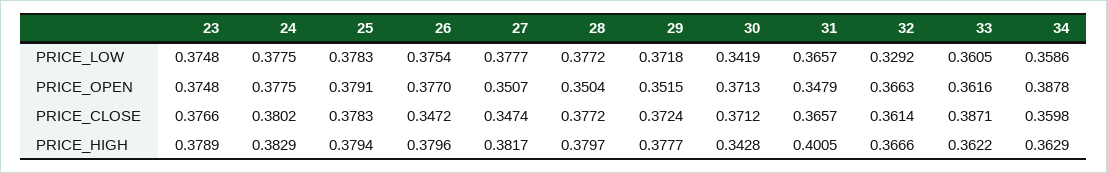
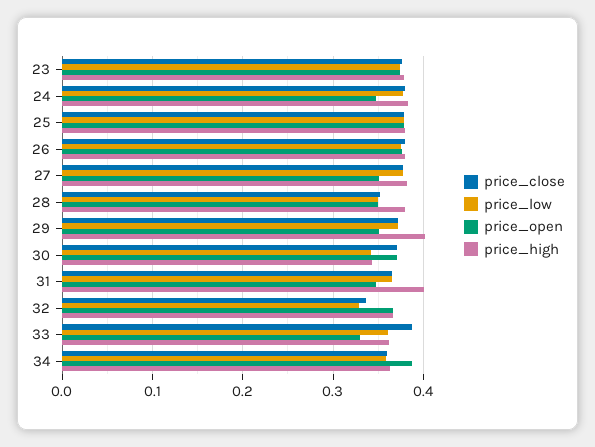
  {
    "PRICE_LOW": {
      "23": 0.3748,
      "24": 0.3775,
      "25": 0.3783,
      "26": 0.3754,
      "27": 0.3777,
-     "28": 0.3772,
+     "28": 0.35,
      "29": 0.3718,
      "30": 0.3419,
      "31": 0.3657,
      "32": 0.3292,
      "33": 0.3605,
      "34": 0.3586
    },
    "PRICE_OPEN": {
      "23": 0.3748,
-     "24": 0.3775,
+     "24": 0.35,
      "25": 0.3791,
      "26": 0.377,
      "27": 0.3507,
      "28": 0.3504,
      "29": 0.3515,
      "30": 0.3713,
      "31": 0.3479,
      "32": 0.3663,
-     "33": 0.3616,
+     "33": 0.33,
      "34": 0.3878
    },
    "PRICE_CLOSE": {
      "23": 0.3766,
      "24": 0.3802,
      "25": 0.3783,
-     "26": 0.3472,
+     "26": 0.38,
-     "27": 0.3474,
+     "27": 0.38,
-     "28": 0.3772,
+     "28": 0.35,
      "29": 0.3724,
      "30": 0.3712,
      "31": 0.3657,
-     "32": 0.3614,
+     "32": 0.34,
      "33": 0.3871,
      "34": 0.3598
    },
    "PRICE_HIGH": {
      "23": 0.3789,
      "24": 0.3829,
      "25": 0.3794,
      "26": 0.3796,
      "27": 0.3817,
      "28": 0.3797,
-     "29": 0.3777,
+     "29": 0.4,
      "30": 0.3428,
      "31": 0.4005,
      "32": 0.3666,
      "33": 0.3622,
      "34": 0.3629
    }
  }

